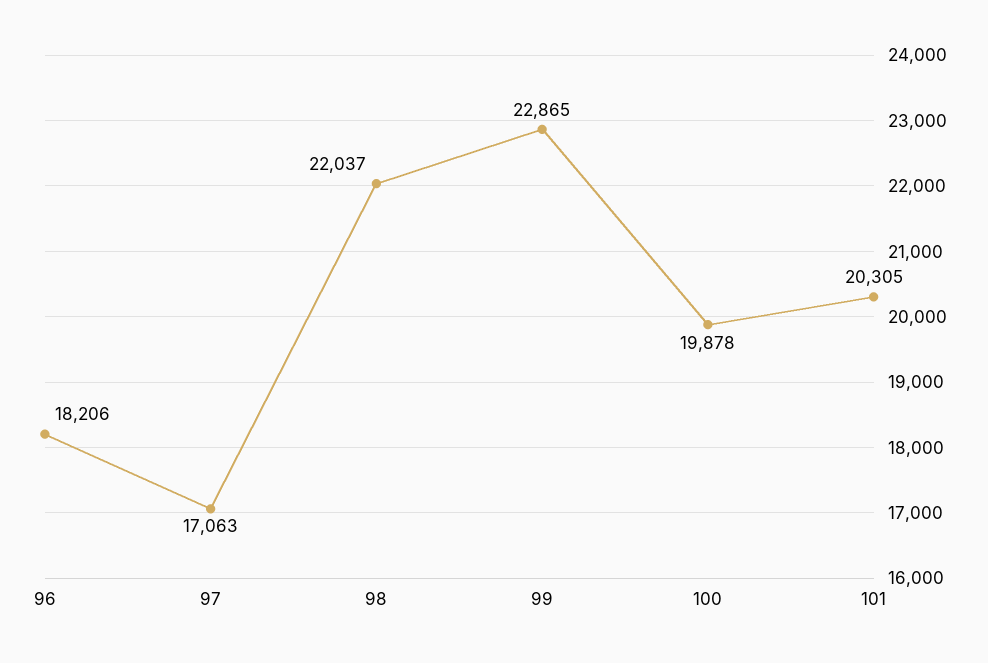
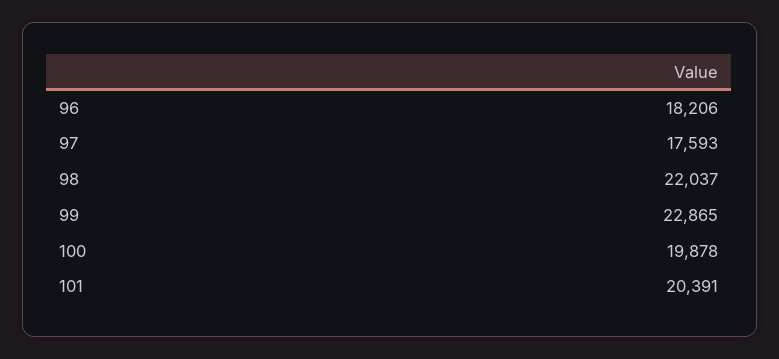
  {
    "96": 18206,
-   "97": 17063,
+   "97": 17593,
    "98": 22037,
    "99": 22865,
    "100": 19878,
-   "101": 20305
+   "101": 20391
  }

